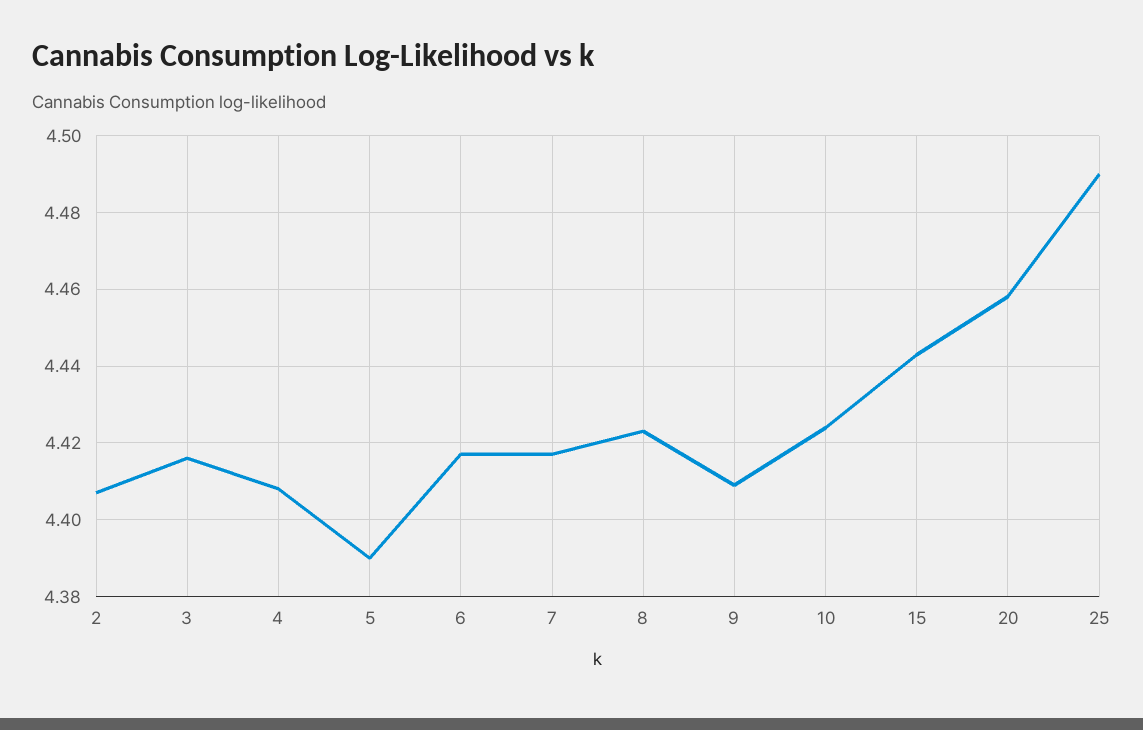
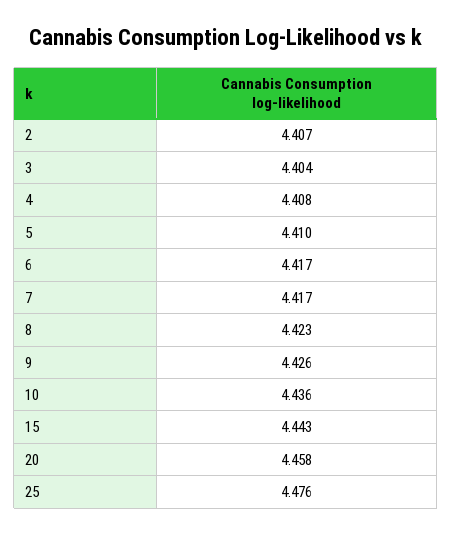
  {
    "2": 4.407,
-   "3": 4.415,
+   "3": 4.404,
    "4": 4.408,
-   "5": 4.39,
+   "5": 4.41,
    "6": 4.417,
    "7": 4.417,
    "8": 4.423,
-   "9": 4.41,
+   "9": 4.426,
-   "10": 4.425,
+   "10": 4.436,
    "15": 4.443,
    "20": 4.458,
-   "25": 4.49
+   "25": 4.476
  }

